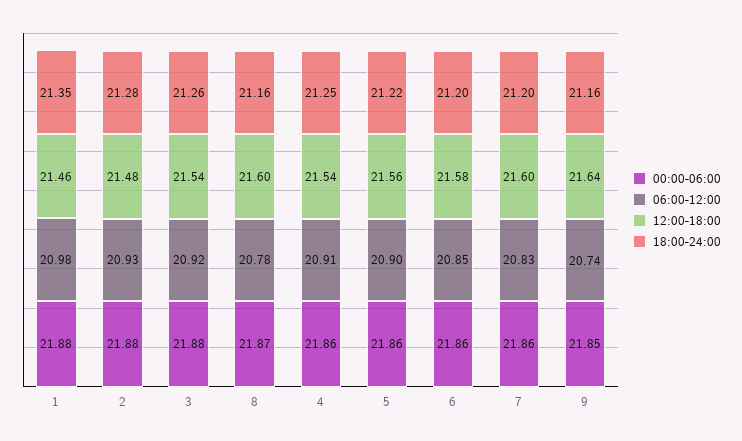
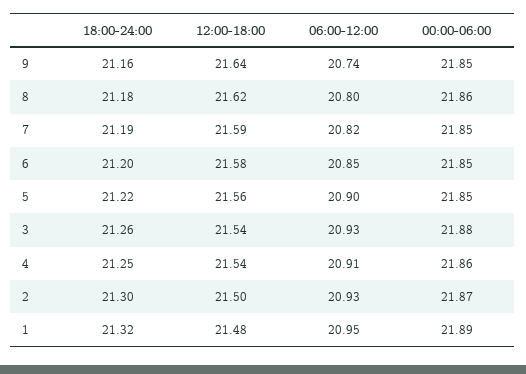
  {
    "00:00-06:00": {
-     "1": 21.88,
+     "1": 21.89,
-     "2": 21.88,
+     "2": 21.87,
      "3": 21.88,
-     "8": 21.87,
+     "8": 21.86,
      "4": 21.86,
-     "5": 21.86,
+     "5": 21.85,
-     "6": 21.86,
+     "6": 21.85,
-     "7": 21.86,
+     "7": 21.85,
      "9": 21.85
    },
    "06:00-12:00": {
-     "1": 20.98,
+     "1": 20.95,
      "2": 20.93,
-     "3": 20.92,
+     "3": 20.93,
-     "8": 20.78,
+     "8": 20.8,
      "4": 20.91,
      "5": 20.9,
      "6": 20.85,
-     "7": 20.83,
+     "7": 20.82,
      "9": 20.74
    },
    "12:00-18:00": {
-     "1": 21.46,
+     "1": 21.48,
-     "2": 21.48,
+     "2": 21.5,
      "3": 21.54,
-     "8": 21.6,
+     "8": 21.62,
      "4": 21.54,
      "5": 21.56,
      "6": 21.58,
-     "7": 21.6,
+     "7": 21.59,
      "9": 21.64
    },
    "18:00-24:00": {
-     "1": 21.35,
+     "1": 21.32,
-     "2": 21.28,
+     "2": 21.3,
      "3": 21.26,
-     "8": 21.16,
+     "8": 21.18,
      "4": 21.25,
      "5": 21.22,
      "6": 21.2,
-     "7": 21.2,
+     "7": 21.19,
      "9": 21.16
    }
  }

